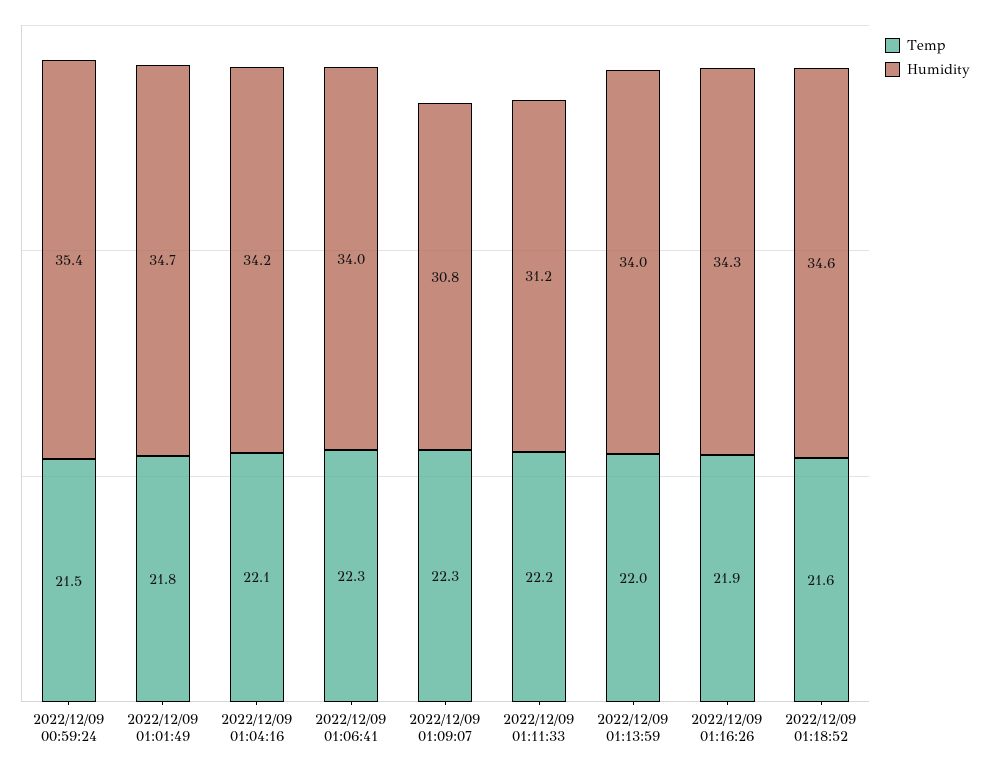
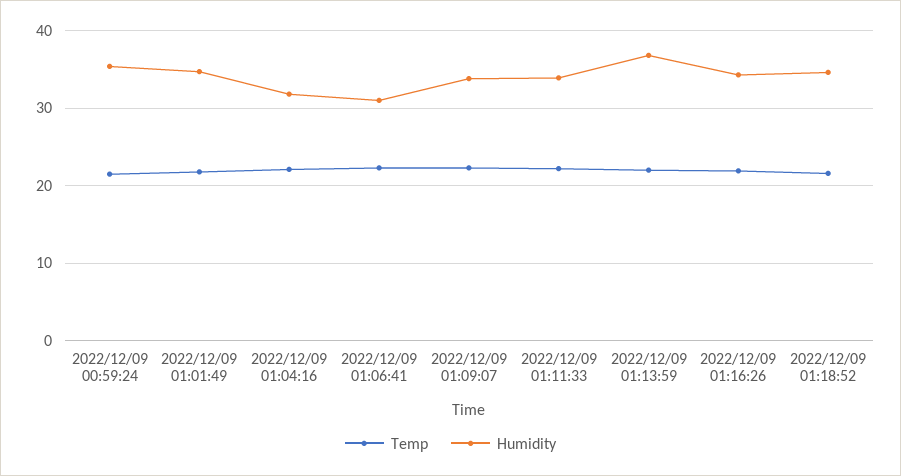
  {
    "Temp": {
      "2022/12/09 00:59:24": 21.5,
      "2022/12/09 01:01:49": 21.8,
      "2022/12/09 01:04:16": 22.1,
      "2022/12/09 01:06:41": 22.3,
      "2022/12/09 01:09:07": 22.3,
      "2022/12/09 01:11:33": 22.2,
      "2022/12/09 01:13:59": 22,
      "2022/12/09 01:16:26": 21.9,
      "2022/12/09 01:18:52": 21.6
    },
    "Humidity": {
      "2022/12/09 00:59:24": 35.4,
      "2022/12/09 01:01:49": 34.7,
-     "2022/12/09 01:04:16": 34.2,
+     "2022/12/09 01:04:16": 32,
-     "2022/12/09 01:06:41": 34,
+     "2022/12/09 01:06:41": 31,
-     "2022/12/09 01:09:07": 30.8,
+     "2022/12/09 01:09:07": 34,
-     "2022/12/09 01:11:33": 31.2,
+     "2022/12/09 01:11:33": 34,
-     "2022/12/09 01:13:59": 34,
+     "2022/12/09 01:13:59": 37,
      "2022/12/09 01:16:26": 34.3,
      "2022/12/09 01:18:52": 34.6
    }
  }

